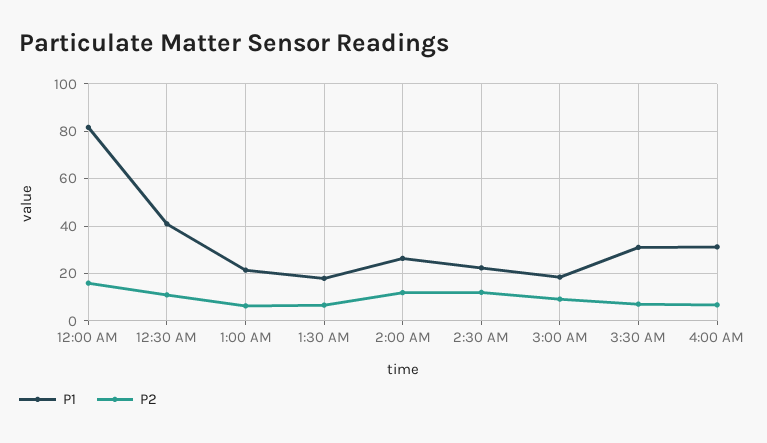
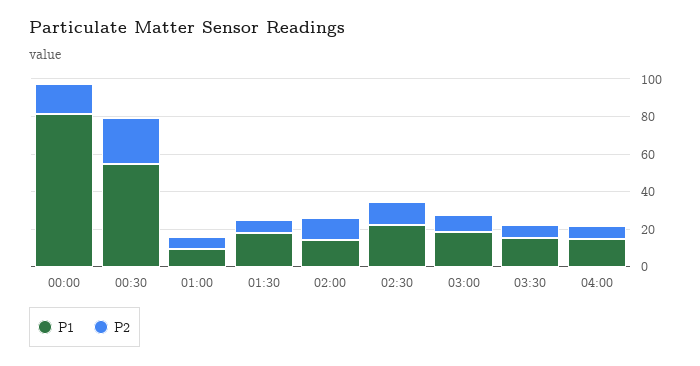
  {
    "P1": {
      "12:00 AM": 80,
-     "12:30 AM": 40,
+     "12:30 AM": 55,
-     "1:00 AM": 20,
+     "1:00 AM": 10,
      "1:30 AM": 20,
-     "2:00 AM": 25,
+     "2:00 AM": 15,
      "2:30 AM": 20,
      "3:00 AM": 20,
-     "3:30 AM": 30,
+     "3:30 AM": 15,
-     "4:00 AM": 30
+     "4:00 AM": 15
    },
    "P2": {
      "12:00 AM": 15,
-     "12:30 AM": 10,
+     "12:30 AM": 25,
      "1:00 AM": 5,
      "1:30 AM": 5,
      "2:00 AM": 10,
      "2:30 AM": 10,
      "3:00 AM": 10,
      "3:30 AM": 5,
      "4:00 AM": 5
    }
  }

